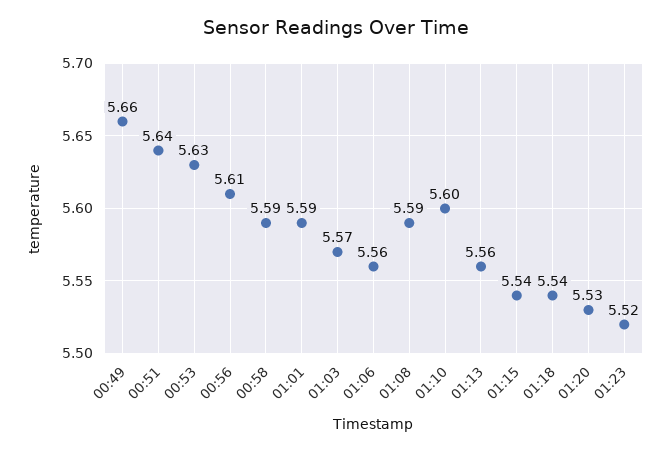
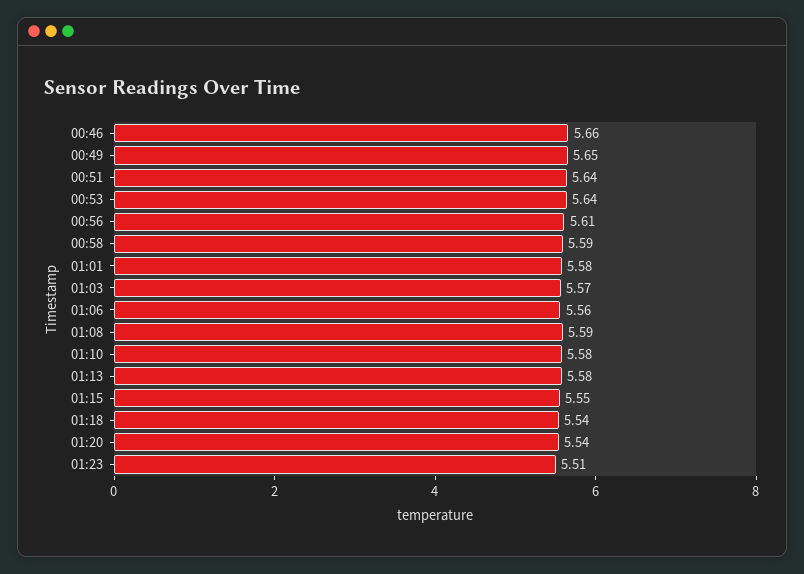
  {
-   "00:49": 5.66,
+   "00:49": 5.65,
    "00:51": 5.64,
-   "00:53": 5.63,
+   "00:53": 5.64,
    "00:56": 5.61,
    "00:58": 5.59,
-   "01:01": 5.59,
+   "01:01": 5.58,
    "01:03": 5.57,
    "01:06": 5.56,
    "01:08": 5.59,
-   "01:10": 5.6,
+   "01:10": 5.58,
-   "01:13": 5.56,
+   "01:13": 5.58,
-   "01:15": 5.54,
+   "01:15": 5.55,
    "01:18": 5.54,
-   "01:20": 5.53,
+   "01:20": 5.54,
-   "01:23": 5.52
+   "01:23": 5.51,
+   "00:46": 5.66
  }

